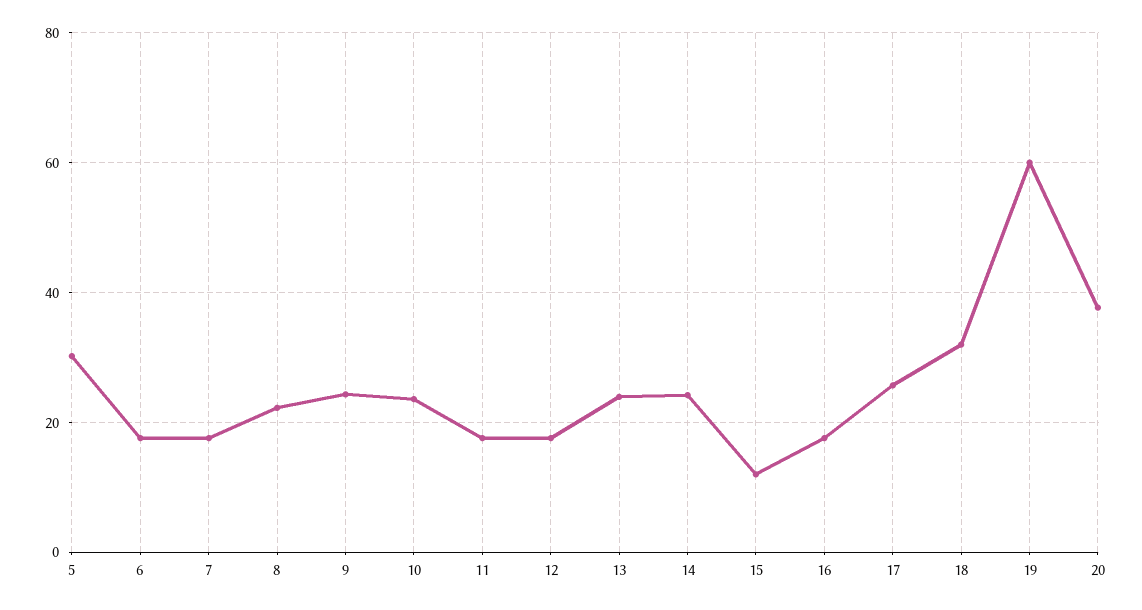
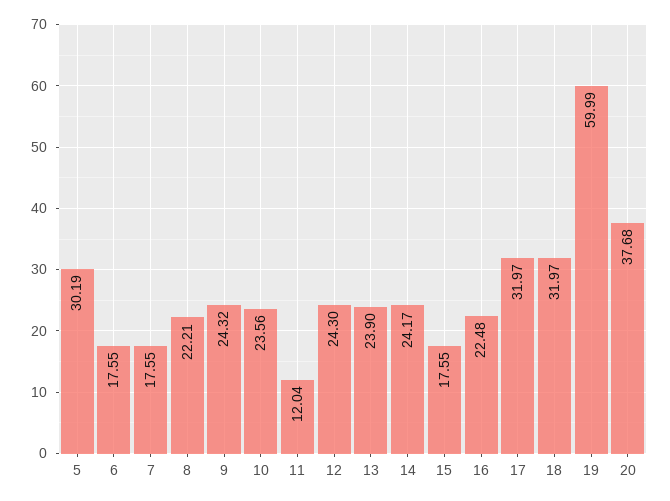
  {
    "5": 30.19,
    "6": 17.55,
    "7": 17.55,
    "8": 22.21,
    "9": 24.32,
    "10": 23.56,
-   "11": 18,
+   "11": 12.04,
-   "12": 18,
+   "12": 24.3,
    "13": 23.9,
    "14": 24.17,
-   "15": 12,
+   "15": 17.55,
-   "16": 18,
+   "16": 22.48,
-   "17": 26,
+   "17": 31.97,
    "18": 31.97,
    "19": 59.99,
    "20": 37.68
  }

